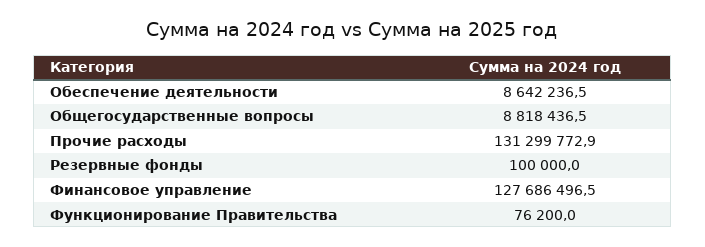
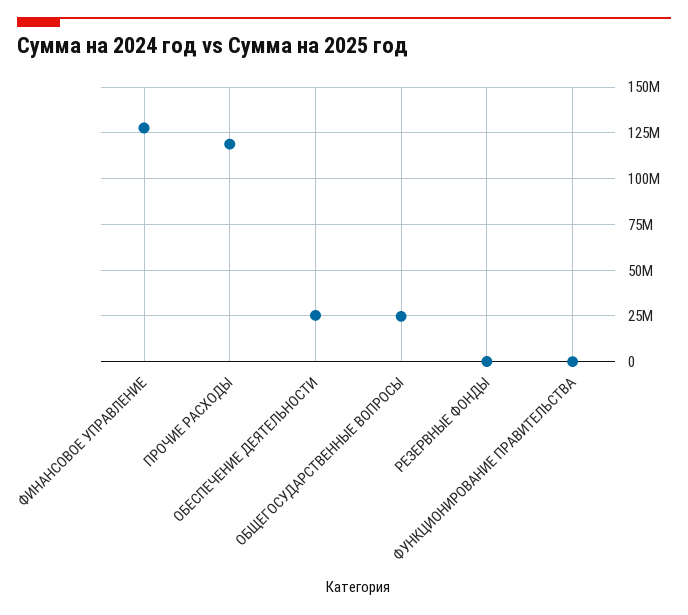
  {
-   "Обеспечение деятельности": 8642236.5,
+   "Обеспечение деятельности": 25000000,
-   "Общегосударственные вопросы": 8818436.5,
+   "Общегосударственные вопросы": 25000000,
-   "Прочие расходы": 131299772.9,
+   "Прочие расходы": 120000000,
    "Резервные фонды": 100000,
    "Финансовое управление": 127686496.5,
    "Функционирование Правительства": 76200
  }

